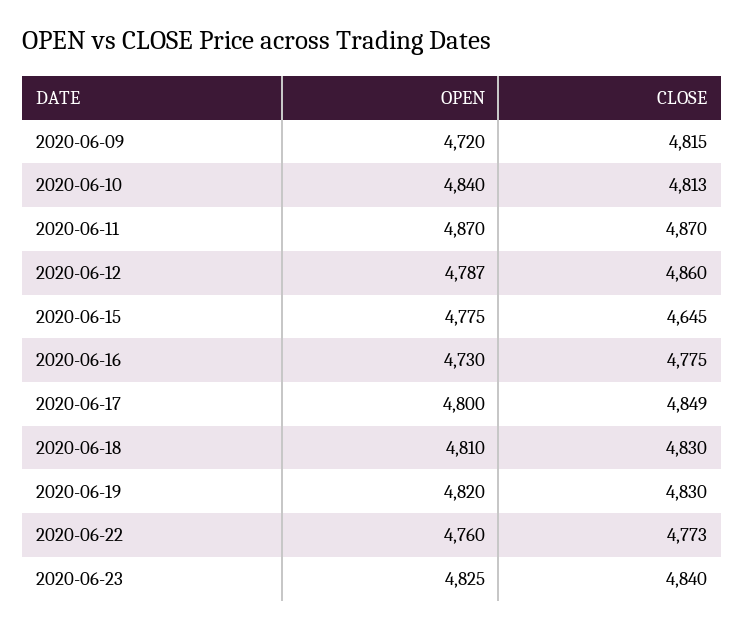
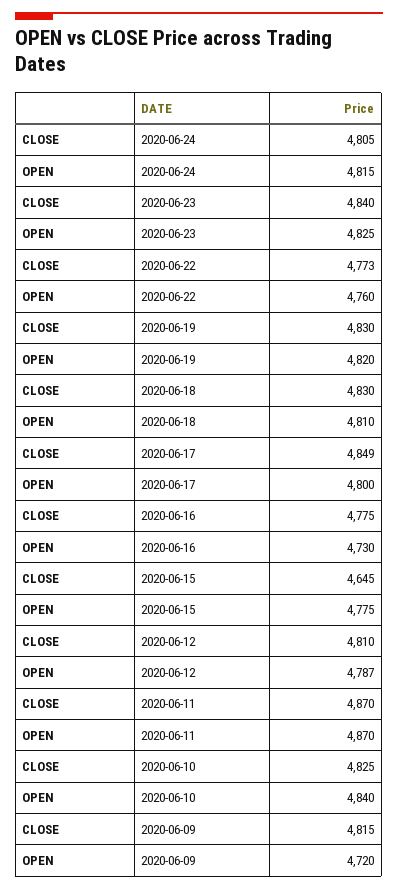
  {
    "OPEN": {
      "2020-06-09": 4720,
      "2020-06-10": 4840,
      "2020-06-11": 4870,
      "2020-06-12": 4787,
      "2020-06-15": 4775,
      "2020-06-16": 4730,
      "2020-06-17": 4800,
      "2020-06-18": 4810,
      "2020-06-19": 4820,
      "2020-06-22": 4760,
-     "2020-06-23": 4825
+     "2020-06-23": 4825,
+     "2020-06-24": 4815
    },
    "CLOSE": {
      "2020-06-09": 4815,
-     "2020-06-10": 4813,
+     "2020-06-10": 4825,
      "2020-06-11": 4870,
-     "2020-06-12": 4860,
+     "2020-06-12": 4810,
      "2020-06-15": 4645,
      "2020-06-16": 4775,
      "2020-06-17": 4849,
      "2020-06-18": 4830,
      "2020-06-19": 4830,
      "2020-06-22": 4773,
-     "2020-06-23": 4840
+     "2020-06-23": 4840,
+     "2020-06-24": 4805
    }
  }

